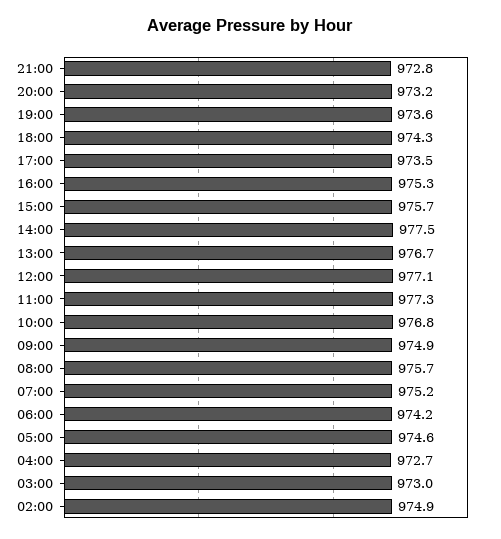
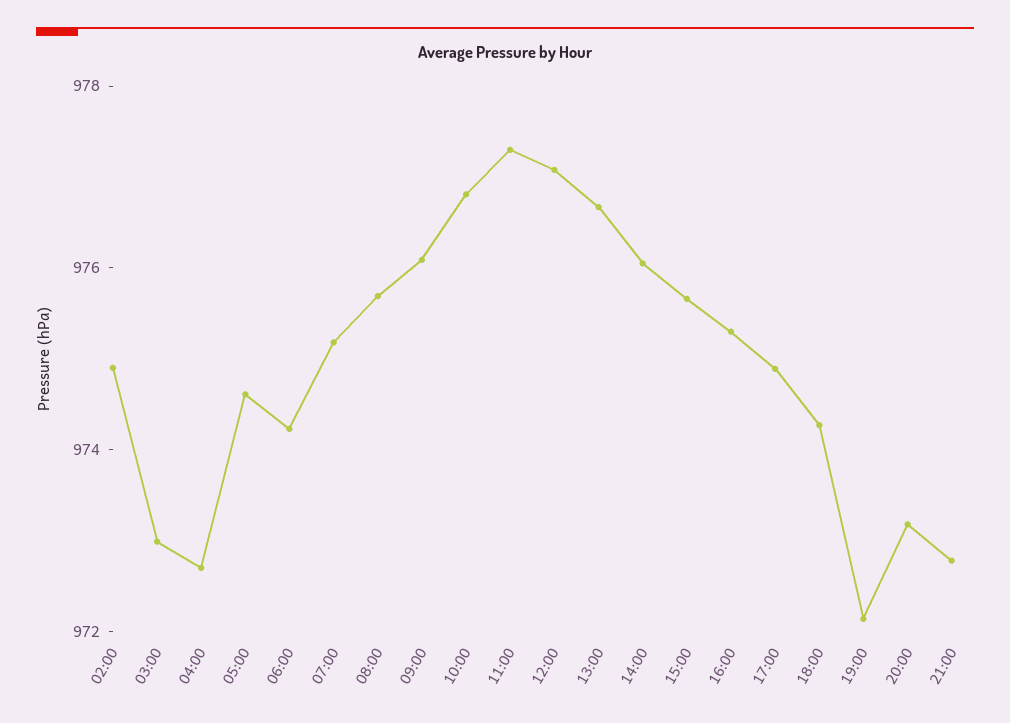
  {
    "21:00": 972.8,
    "20:00": 973.2,
-   "19:00": 973.6,
+   "19:00": 972,
    "18:00": 974.3,
-   "17:00": 973.5,
+   "17:00": 975,
    "16:00": 975.3,
    "15:00": 975.7,
-   "14:00": 977.5,
+   "14:00": 976,
    "13:00": 976.7,
    "12:00": 977.1,
    "11:00": 977.3,
    "10:00": 976.8,
-   "09:00": 974.9,
+   "09:00": 976,
    "08:00": 975.7,
    "07:00": 975.2,
    "06:00": 974.2,
    "05:00": 974.6,
    "04:00": 972.7,
    "03:00": 973,
    "02:00": 974.9
  }

